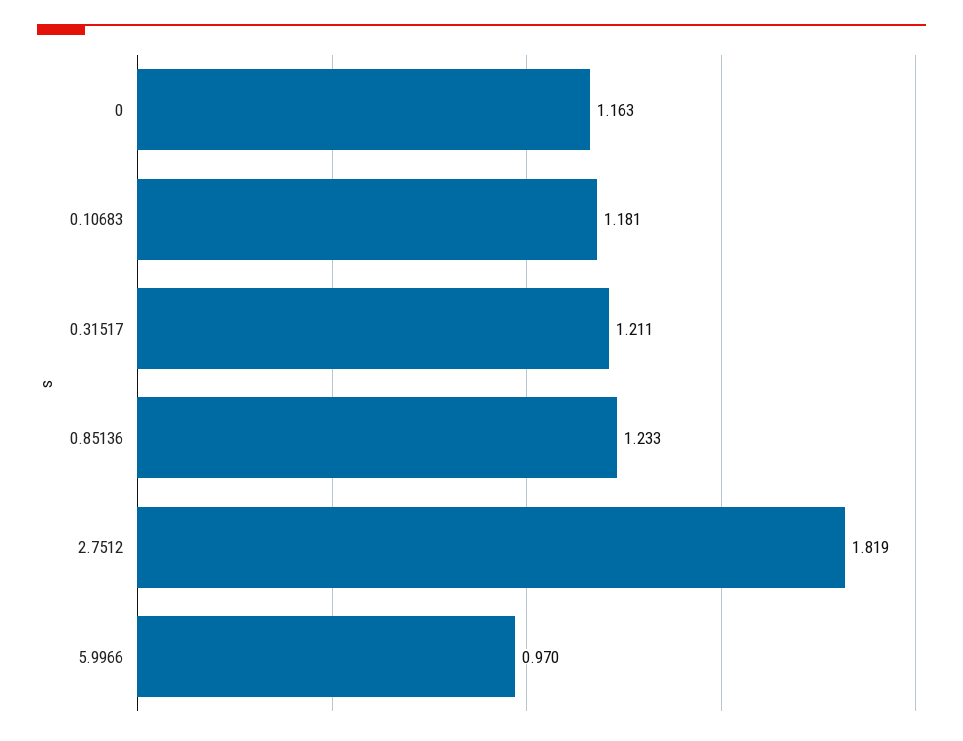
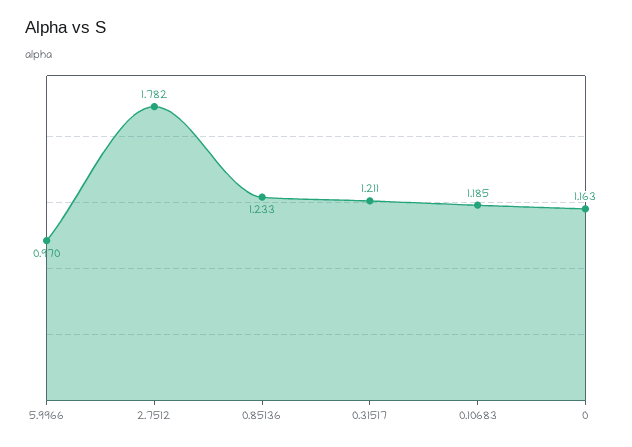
  {
    "0": 1.163,
-   "0.10683": 1.181,
+   "0.10683": 1.185,
    "0.31517": 1.211,
    "0.85136": 1.233,
-   "2.7512": 1.819,
+   "2.7512": 1.782,
    "5.9966": 0.97
  }

